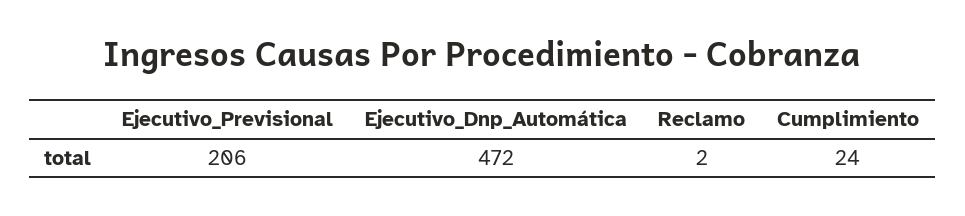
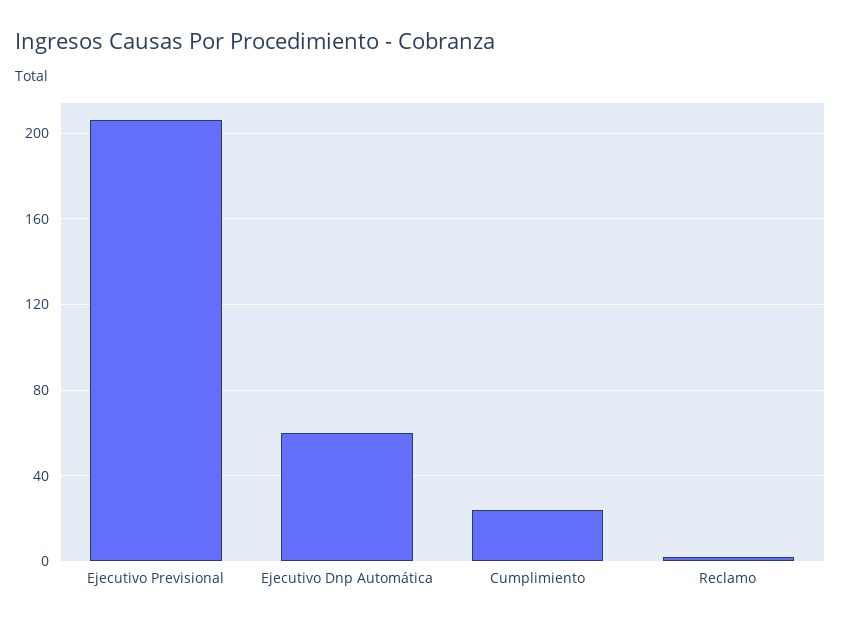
  {
    "Ejecutivo_Previsional": 206,
-   "Ejecutivo_Dnp_Automática": 472,
+   "Ejecutivo_Dnp_Automática": 60,
    "Reclamo": 2,
    "Cumplimiento": 24
  }

